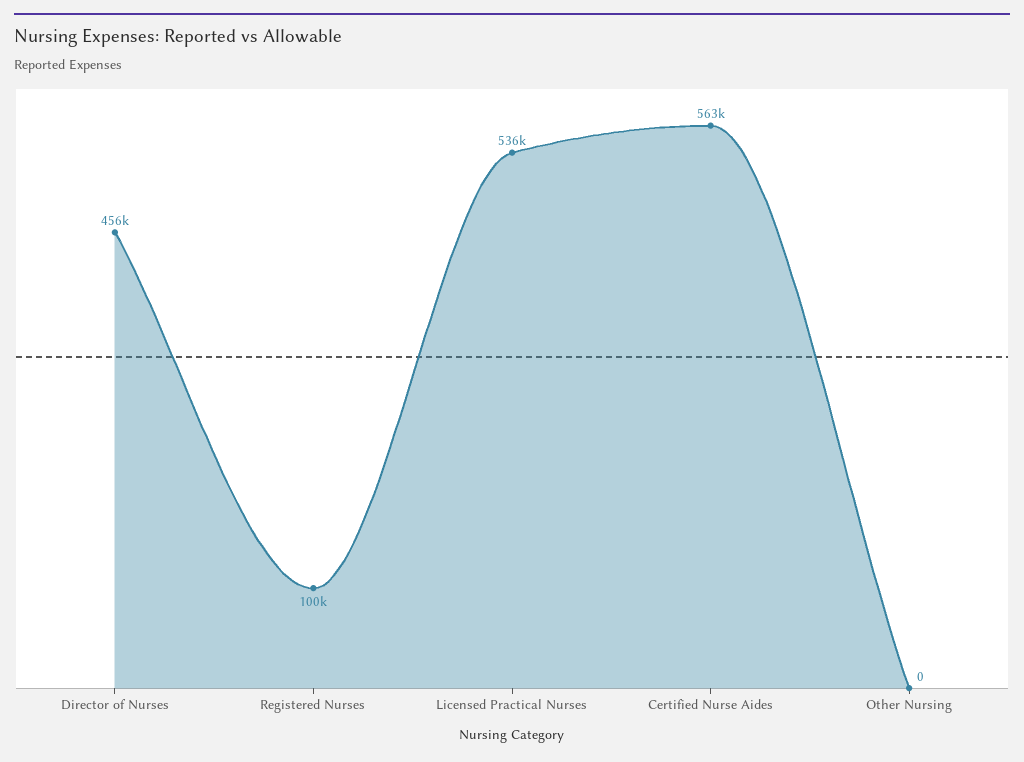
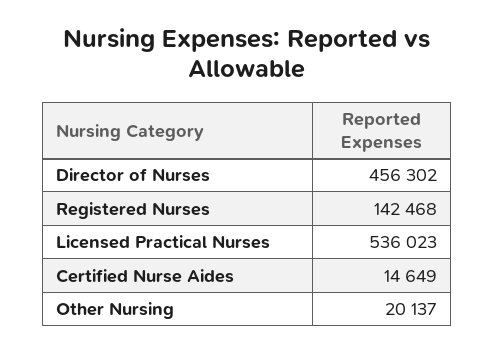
  {
    "Director of Nurses": 456302,
-   "Registered Nurses": 100000,
+   "Registered Nurses": 142468,
    "Licensed Practical Nurses": 536023,
-   "Certified Nurse Aides": 563000,
+   "Certified Nurse Aides": 14649,
-   "Other Nursing": 0
+   "Other Nursing": 20137
  }

